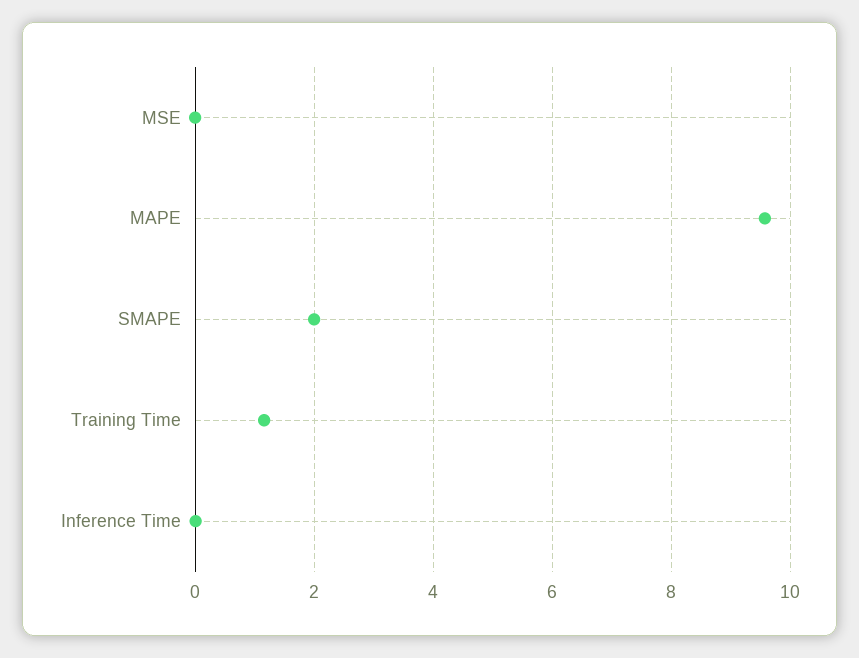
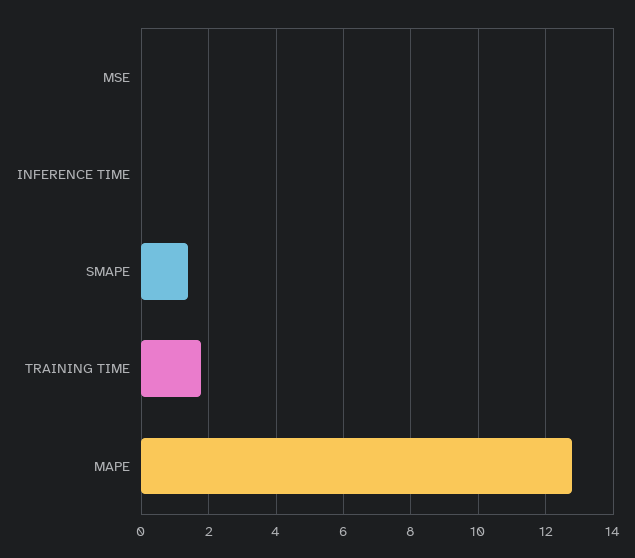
  {
    "MSE": 0,
-   "MAPE": 9.6,
+   "MAPE": 12.8,
-   "SMAPE": 2,
+   "SMAPE": 1.4,
-   "Training Time": 1.2,
+   "Training Time": 1.8,
    "Inference Time": 0
  }

